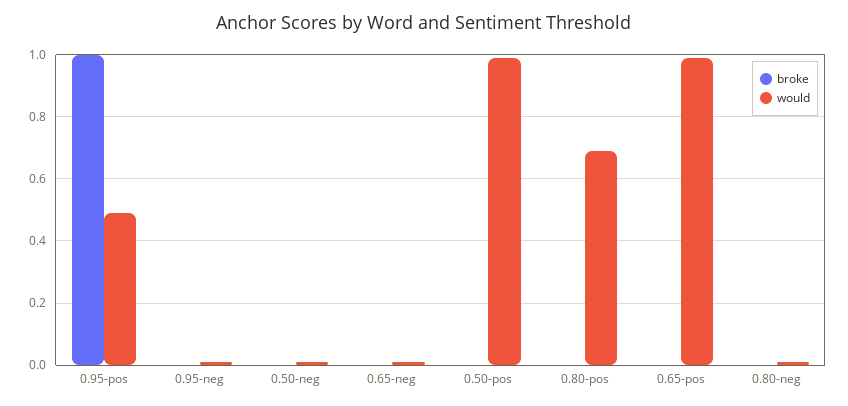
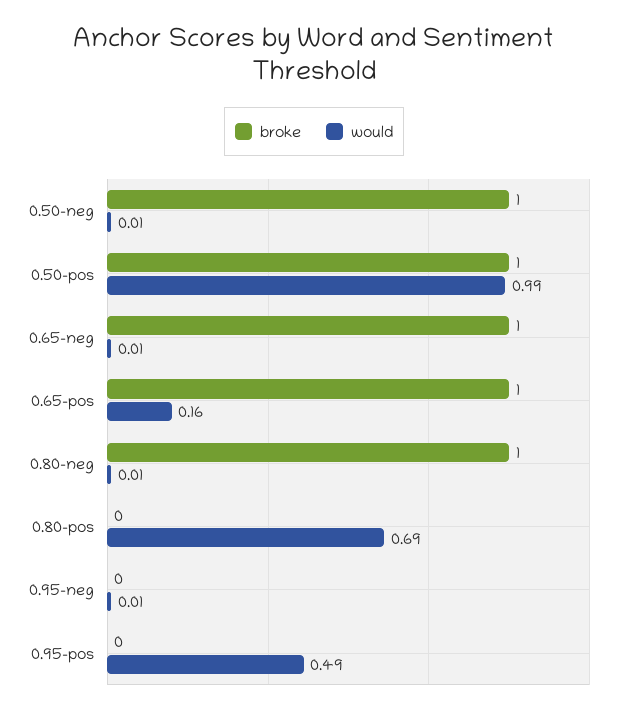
  {
    "broke": {
-     "0.95-pos": 1,
+     "0.95-pos": 0,
      "0.95-neg": 0,
-     "0.50-neg": 0,
+     "0.50-neg": 1,
-     "0.65-neg": 0,
+     "0.65-neg": 1,
-     "0.50-pos": 0,
+     "0.50-pos": 1,
      "0.80-pos": 0,
-     "0.65-pos": 0,
+     "0.65-pos": 1,
-     "0.80-neg": 0
+     "0.80-neg": 1
    },
    "would": {
      "0.95-pos": 0.49,
      "0.95-neg": 0.01,
      "0.50-neg": 0.01,
      "0.65-neg": 0.01,
      "0.50-pos": 0.99,
      "0.80-pos": 0.69,
-     "0.65-pos": 1,
+     "0.65-pos": 0.16,
      "0.80-neg": 0.01
    }
  }

